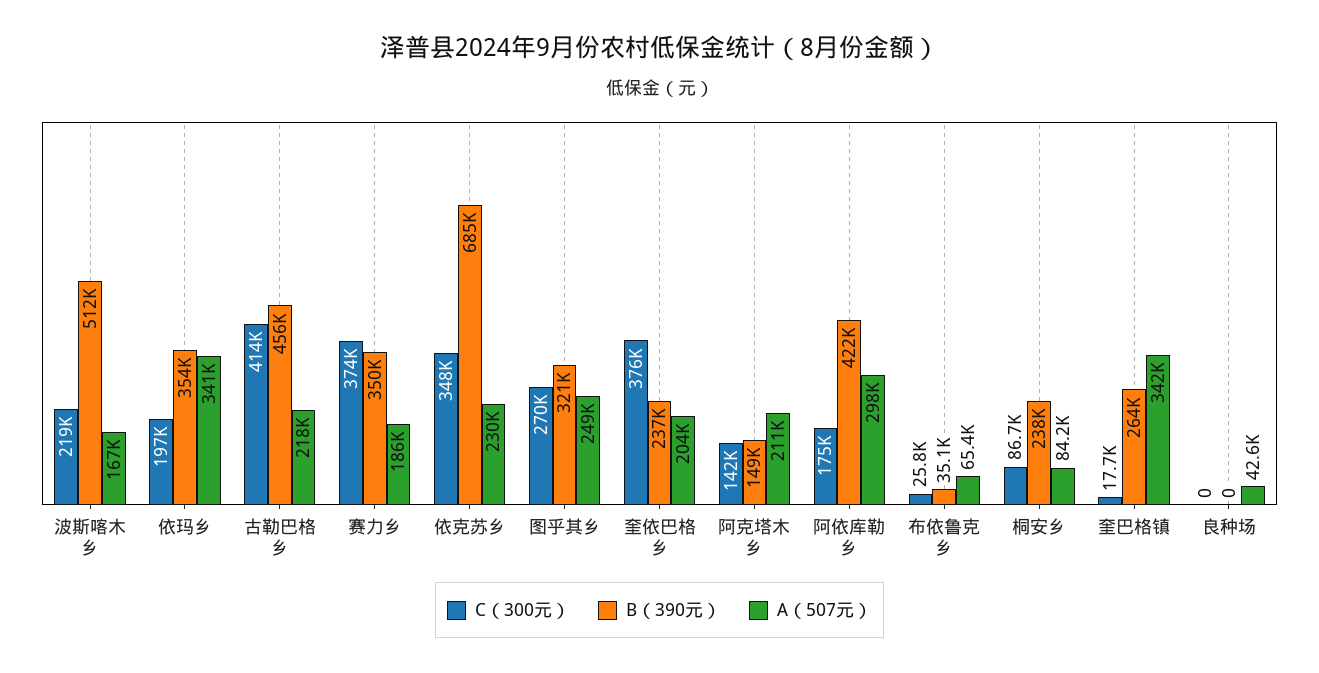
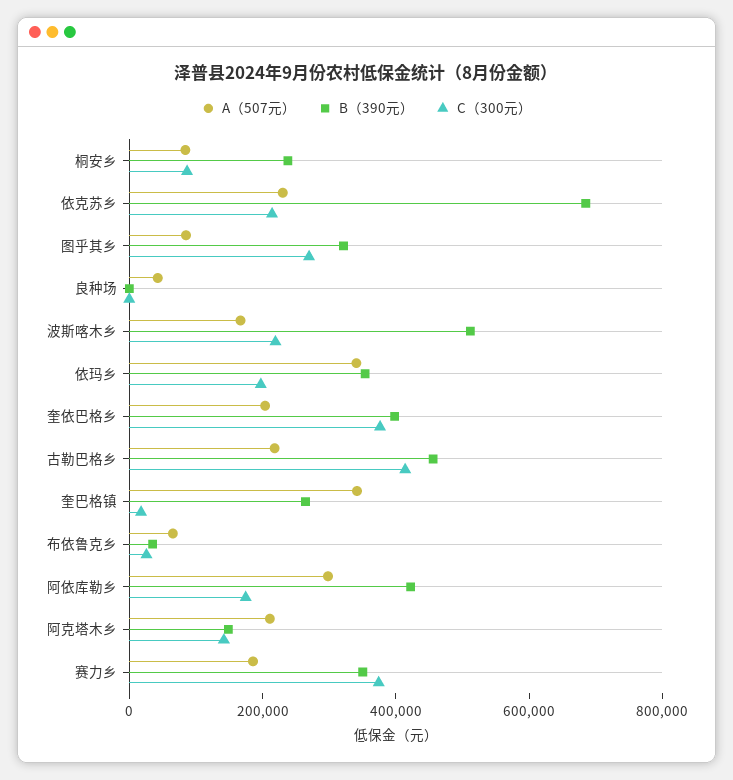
  {
    "C（300元）": {
      "波斯喀木乡": 219000,
      "依玛乡": 197000,
      "古勒巴格乡": 414000,
      "赛力乡": 374000,
-     "依克苏乡": 348000,
+     "依克苏乡": 200000,
      "图乎其乡": 270000,
      "奎依巴格乡": 376000,
      "阿克塔木乡": 142000,
      "阿依库勒乡": 175000,
      "布依鲁克乡": 25800,
      "桐安乡": 86700,
      "奎巴格镇": 17700,
      "良种场": 0
    },
    "B（390元）": {
      "波斯喀木乡": 512000,
      "依玛乡": 354000,
      "古勒巴格乡": 456000,
      "赛力乡": 350000,
      "依克苏乡": 685000,
      "图乎其乡": 321000,
-     "奎依巴格乡": 237000,
+     "奎依巴格乡": 400000,
      "阿克塔木乡": 149000,
      "阿依库勒乡": 422000,
      "布依鲁克乡": 35100,
      "桐安乡": 238000,
      "奎巴格镇": 264000,
      "良种场": 0
    },
    "A（507元）": {
      "波斯喀木乡": 167000,
      "依玛乡": 341000,
      "古勒巴格乡": 218000,
      "赛力乡": 186000,
      "依克苏乡": 230000,
-     "图乎其乡": 249000,
+     "图乎其乡": 100000,
      "奎依巴格乡": 204000,
      "阿克塔木乡": 211000,
      "阿依库勒乡": 298000,
      "布依鲁克乡": 65400,
      "桐安乡": 84200,
      "奎巴格镇": 342000,
      "良种场": 42600
    }
  }

